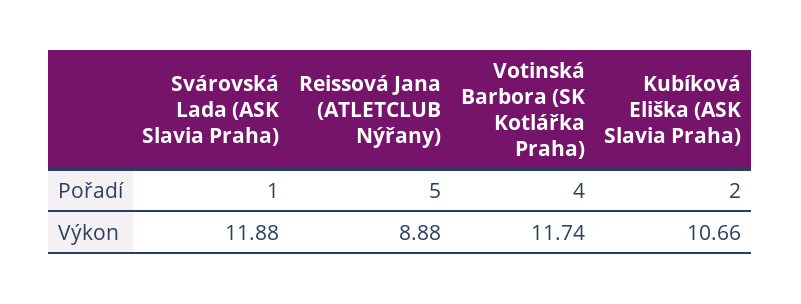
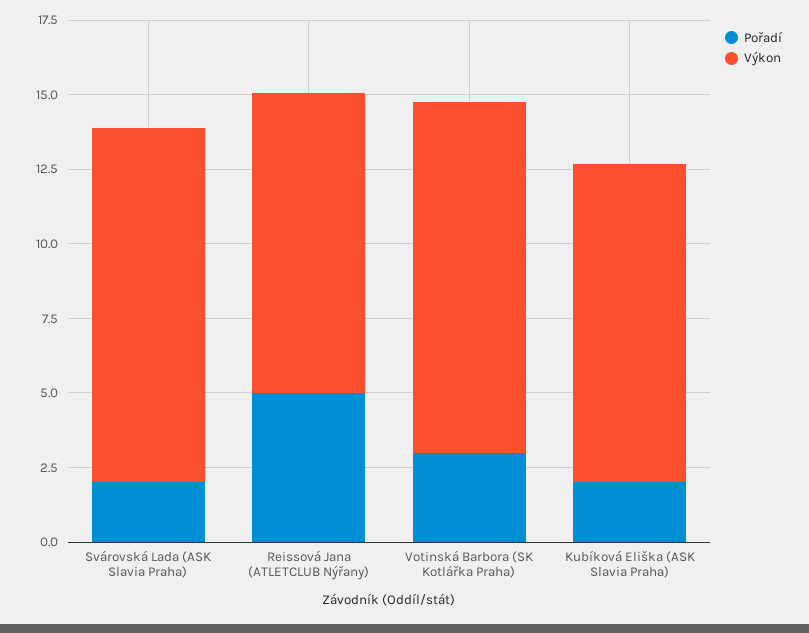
  {
    "Pořadí": {
-     "Svárovská Lada (ASK Slavia Praha)": 1,
+     "Svárovská Lada (ASK Slavia Praha)": 2,
      "Reissová Jana (ATLETCLUB Nýřany)": 5,
-     "Votinská Barbora (SK Kotlářka Praha)": 4,
+     "Votinská Barbora (SK Kotlářka Praha)": 3,
      "Kubíková Eliška (ASK Slavia Praha)": 2
    },
    "Výkon": {
      "Svárovská Lada (ASK Slavia Praha)": 11.88,
-     "Reissová Jana (ATLETCLUB Nýřany)": 8.88,
+     "Reissová Jana (ATLETCLUB Nýřany)": 10,
      "Votinská Barbora (SK Kotlářka Praha)": 11.74,
      "Kubíková Eliška (ASK Slavia Praha)": 10.66
    }
  }

